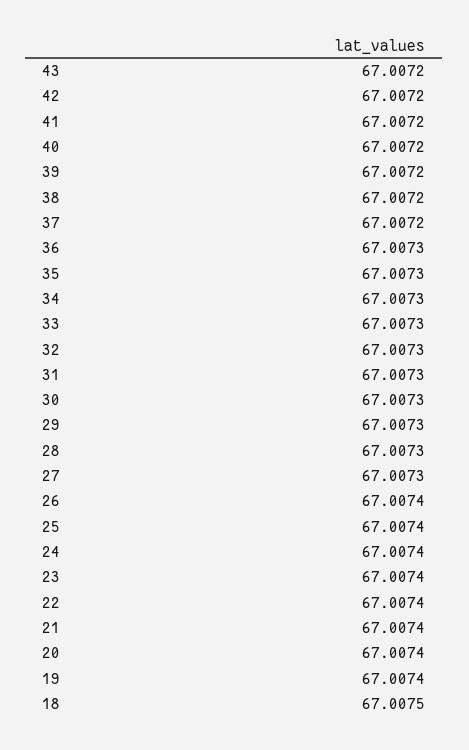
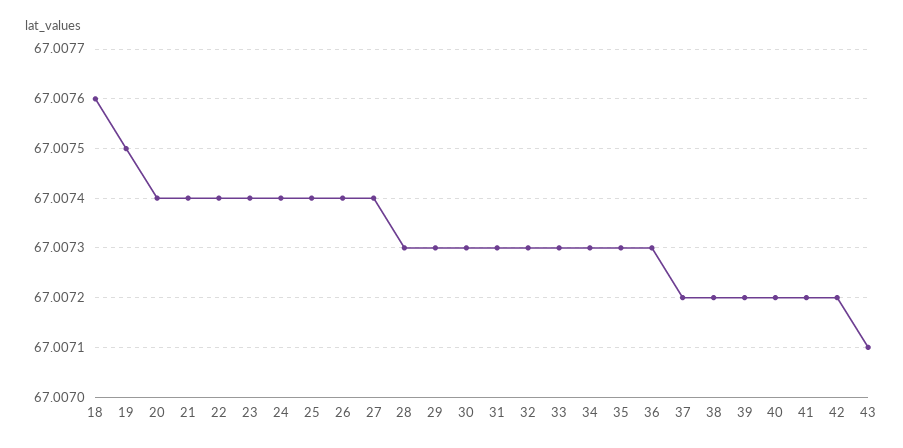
  {
-   "43": 67.0072,
+   "43": 67.0071,
    "42": 67.0072,
    "41": 67.0072,
    "40": 67.0072,
    "39": 67.0072,
    "38": 67.0072,
    "37": 67.0072,
    "36": 67.0073,
    "35": 67.0073,
    "34": 67.0073,
    "33": 67.0073,
    "32": 67.0073,
    "31": 67.0073,
    "30": 67.0073,
    "29": 67.0073,
    "28": 67.0073,
-   "27": 67.0073,
+   "27": 67.0074,
    "26": 67.0074,
    "25": 67.0074,
    "24": 67.0074,
    "23": 67.0074,
    "22": 67.0074,
    "21": 67.0074,
    "20": 67.0074,
-   "19": 67.0074,
+   "19": 67.0075,
-   "18": 67.0075
+   "18": 67.0076
  }

